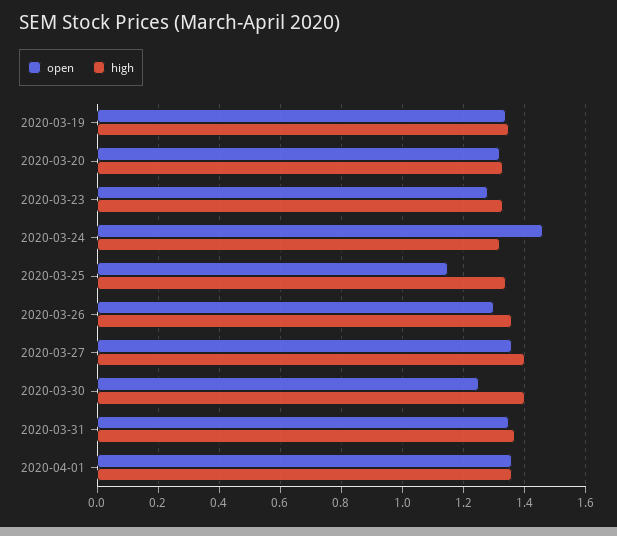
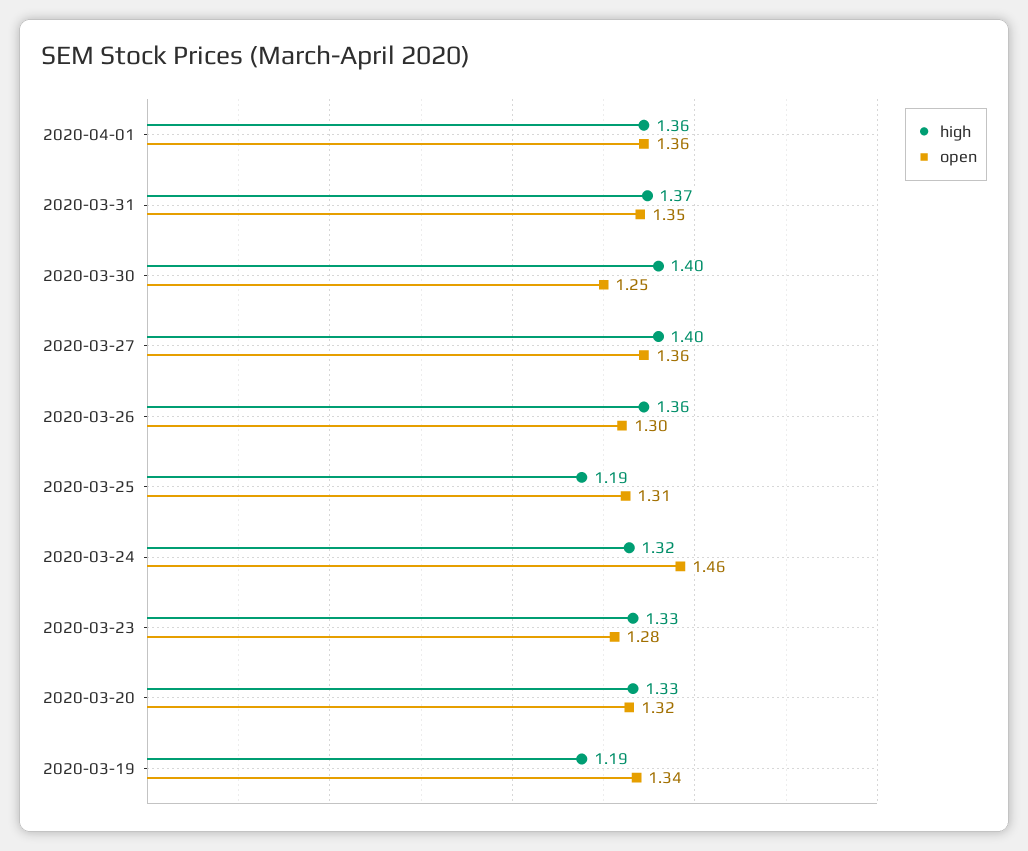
  {
    "open": {
      "2020-03-19": 1.34,
      "2020-03-20": 1.32,
      "2020-03-23": 1.28,
      "2020-03-24": 1.46,
-     "2020-03-25": 1.15,
+     "2020-03-25": 1.31,
      "2020-03-26": 1.3,
      "2020-03-27": 1.36,
      "2020-03-30": 1.25,
      "2020-03-31": 1.35,
      "2020-04-01": 1.36
    },
    "high": {
-     "2020-03-19": 1.35,
+     "2020-03-19": 1.19,
      "2020-03-20": 1.33,
      "2020-03-23": 1.33,
      "2020-03-24": 1.32,
-     "2020-03-25": 1.35,
+     "2020-03-25": 1.19,
      "2020-03-26": 1.36,
      "2020-03-27": 1.4,
      "2020-03-30": 1.4,
      "2020-03-31": 1.37,
      "2020-04-01": 1.36
    }
  }

